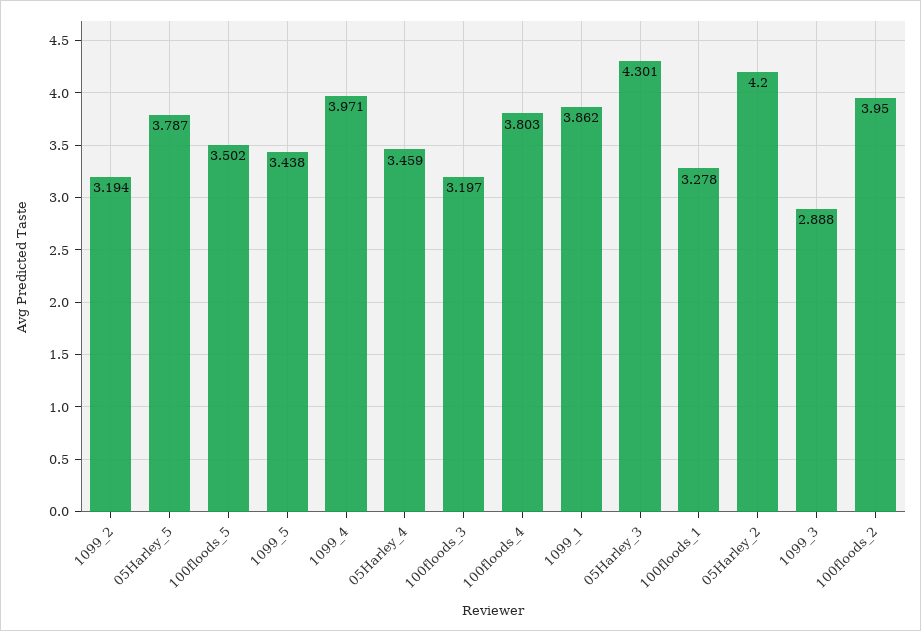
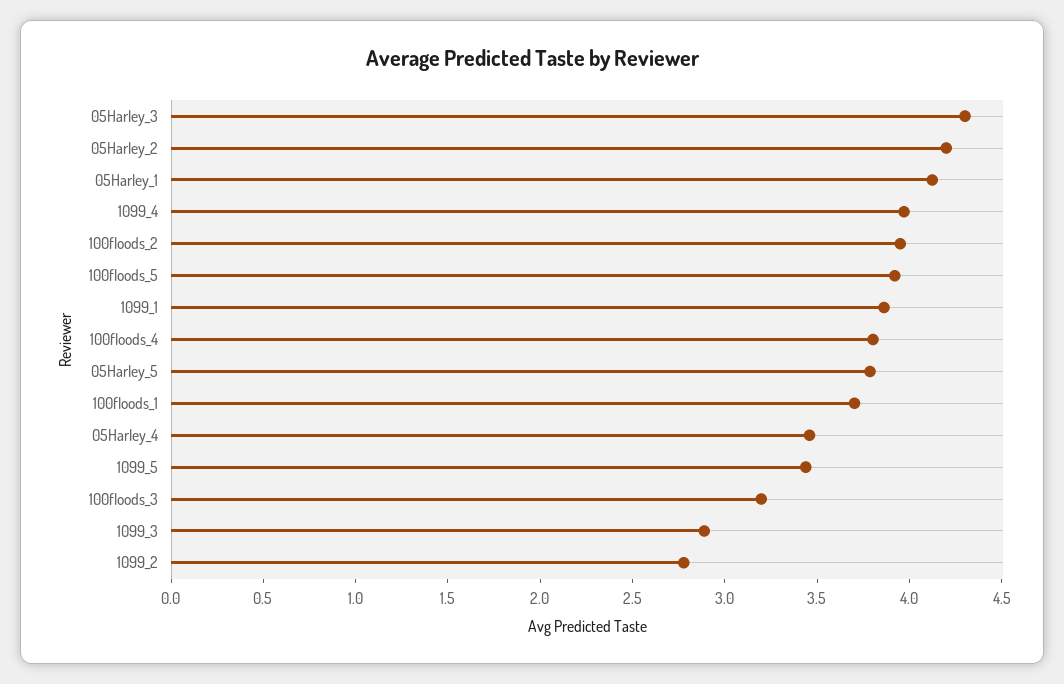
  {
-   "1099_2": 3.194,
+   "1099_2": 2.8,
    "05Harley_5": 3.787,
-   "100floods_5": 3.502,
+   "100floods_5": 3.9,
    "1099_5": 3.438,
    "1099_4": 3.971,
    "05Harley_4": 3.459,
    "100floods_3": 3.197,
    "100floods_4": 3.803,
    "1099_1": 3.862,
    "05Harley_3": 4.301,
-   "100floods_1": 3.278,
+   "100floods_1": 3.7,
    "05Harley_2": 4.2,
    "1099_3": 2.888,
-   "100floods_2": 3.95
+   "100floods_2": 3.95,
+   "05Harley_1": 4.1
  }

